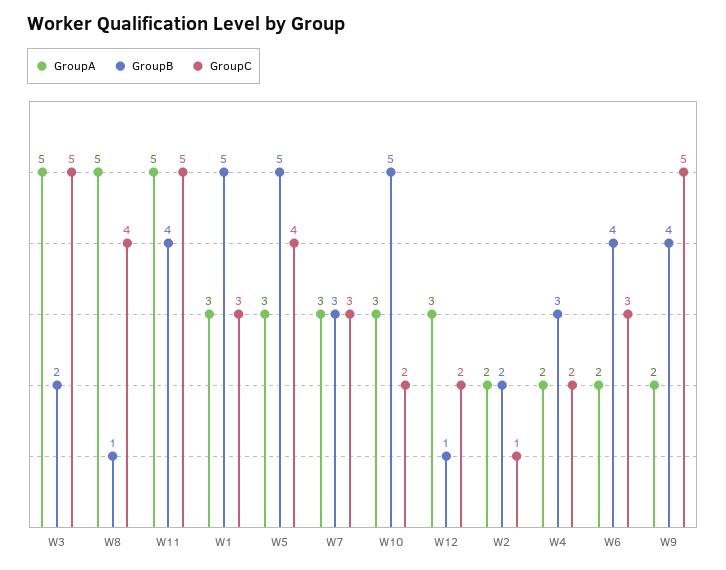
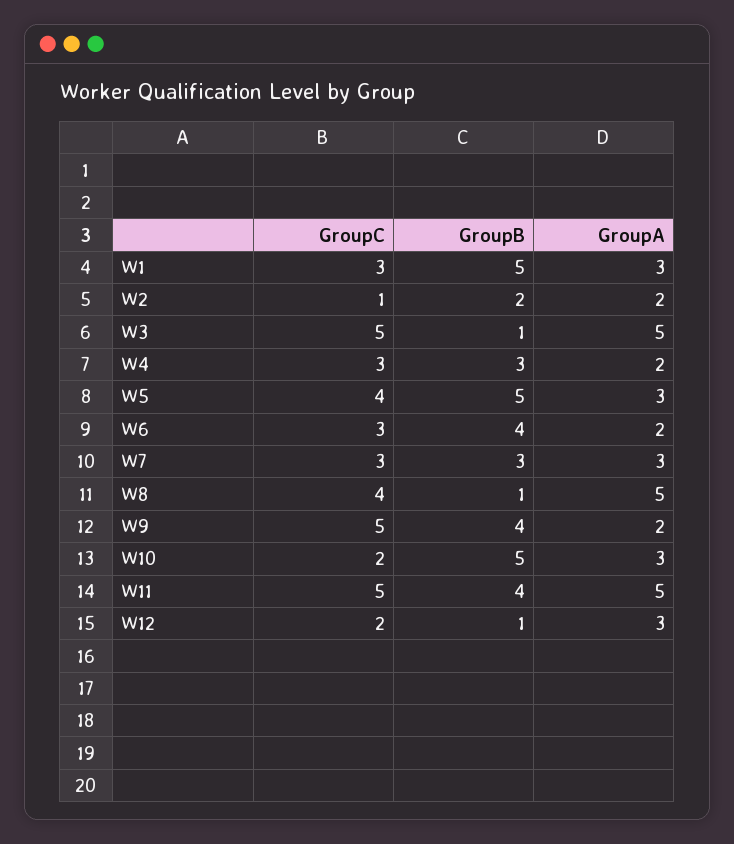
  {
    "GroupA": {
      "W3": 5,
      "W8": 5,
      "W11": 5,
      "W1": 3,
      "W5": 3,
      "W7": 3,
      "W10": 3,
      "W12": 3,
      "W2": 2,
      "W4": 2,
      "W6": 2,
      "W9": 2
    },
    "GroupB": {
-     "W3": 2,
+     "W3": 1,
      "W8": 1,
      "W11": 4,
      "W1": 5,
      "W5": 5,
      "W7": 3,
      "W10": 5,
      "W12": 1,
      "W2": 2,
      "W4": 3,
      "W6": 4,
      "W9": 4
    },
    "GroupC": {
      "W3": 5,
      "W8": 4,
      "W11": 5,
      "W1": 3,
      "W5": 4,
      "W7": 3,
      "W10": 2,
      "W12": 2,
      "W2": 1,
-     "W4": 2,
+     "W4": 3,
      "W6": 3,
      "W9": 5
    }
  }

